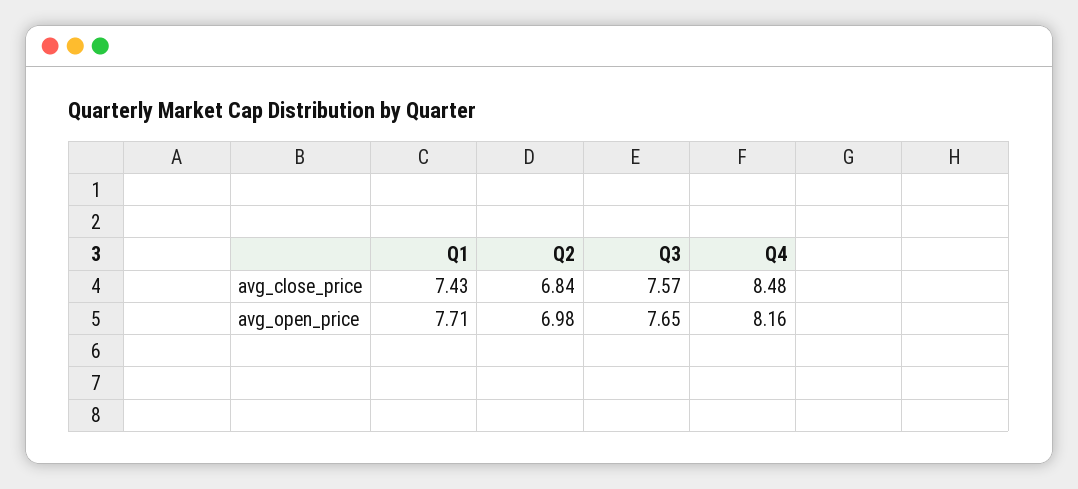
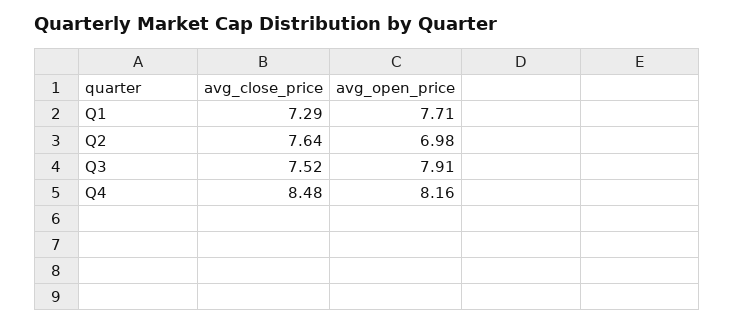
  {
    "Q1": {
-     "avg_close_price": 7.43,
+     "avg_close_price": 7.29,
      "avg_open_price": 7.71
    },
    "Q2": {
-     "avg_close_price": 6.84,
+     "avg_close_price": 7.64,
      "avg_open_price": 6.98
    },
    "Q3": {
-     "avg_close_price": 7.57,
+     "avg_close_price": 7.52,
-     "avg_open_price": 7.65
+     "avg_open_price": 7.91
    },
    "Q4": {
      "avg_close_price": 8.48,
      "avg_open_price": 8.16
    }
  }

